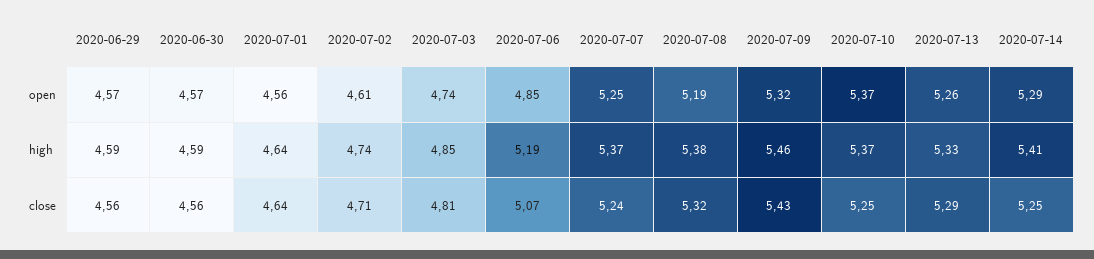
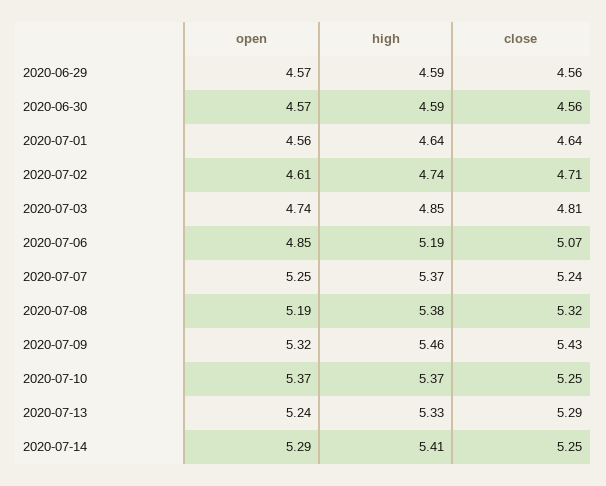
  {
    "2020-06-29": {
      "open": 4.57,
      "high": 4.59,
      "close": 4.56
    },
    "2020-06-30": {
      "open": 4.57,
      "high": 4.59,
      "close": 4.56
    },
    "2020-07-01": {
      "open": 4.56,
      "high": 4.64,
      "close": 4.64
    },
    "2020-07-02": {
      "open": 4.61,
      "high": 4.74,
      "close": 4.71
    },
    "2020-07-03": {
      "open": 4.74,
      "high": 4.85,
      "close": 4.81
    },
    "2020-07-06": {
      "open": 4.85,
      "high": 5.19,
      "close": 5.07
    },
    "2020-07-07": {
      "open": 5.25,
      "high": 5.37,
      "close": 5.24
    },
    "2020-07-08": {
      "open": 5.19,
      "high": 5.38,
      "close": 5.32
    },
    "2020-07-09": {
      "open": 5.32,
      "high": 5.46,
      "close": 5.43
    },
    "2020-07-10": {
      "open": 5.37,
      "high": 5.37,
      "close": 5.25
    },
    "2020-07-13": {
-     "open": 5.26,
+     "open": 5.24,
      "high": 5.33,
      "close": 5.29
    },
    "2020-07-14": {
      "open": 5.29,
      "high": 5.41,
      "close": 5.25
    }
  }

